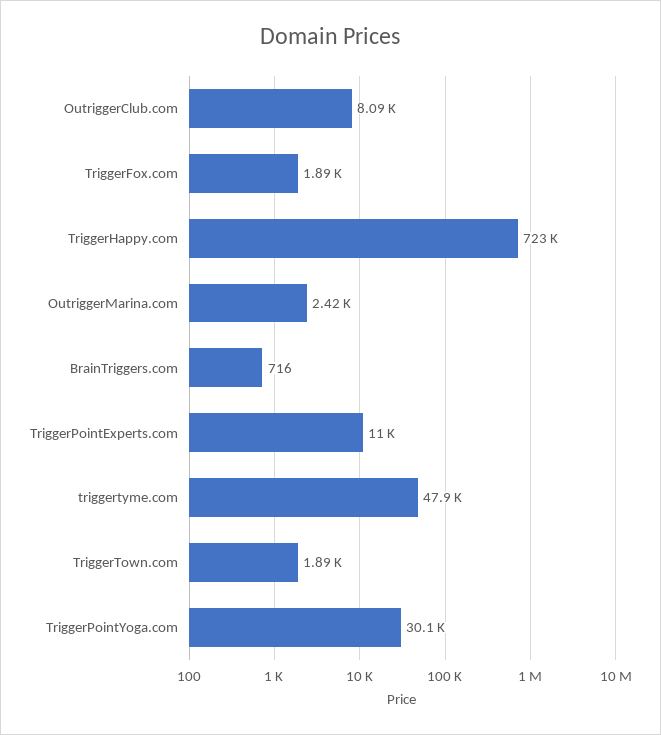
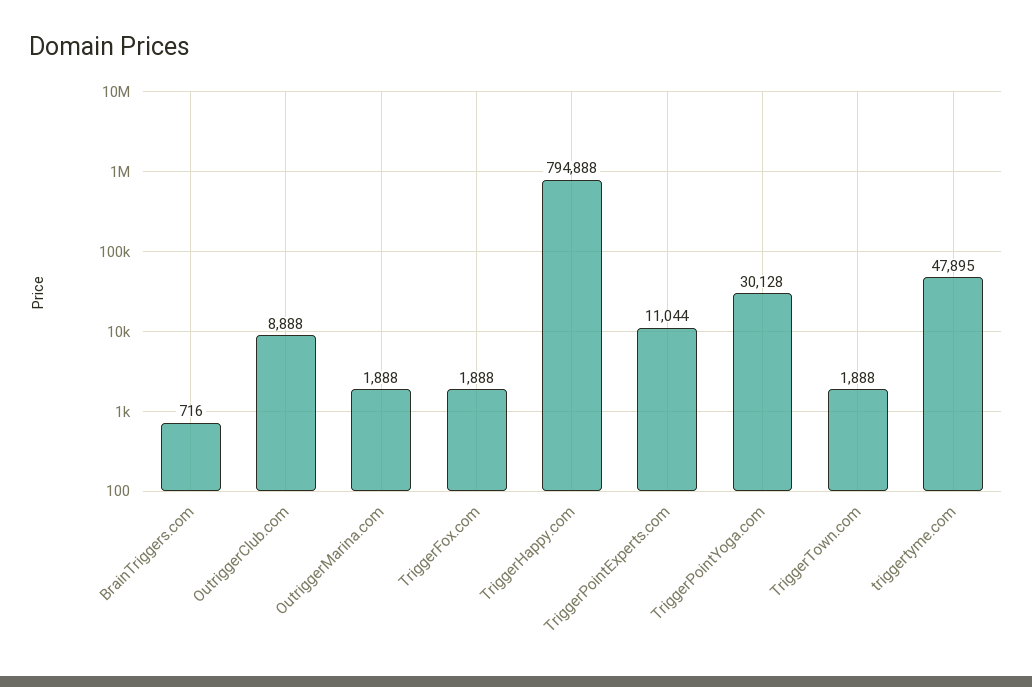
  {
-   "OutriggerClub.com": 8090,
+   "OutriggerClub.com": 8888,
    "TriggerFox.com": 1888,
-   "TriggerHappy.com": 723000,
+   "TriggerHappy.com": 794888,
-   "OutriggerMarina.com": 2420,
+   "OutriggerMarina.com": 1888,
    "BrainTriggers.com": 716,
    "TriggerPointExperts.com": 11044,
    "triggertyme.com": 47895,
    "TriggerTown.com": 1888,
    "TriggerPointYoga.com": 30128
  }

